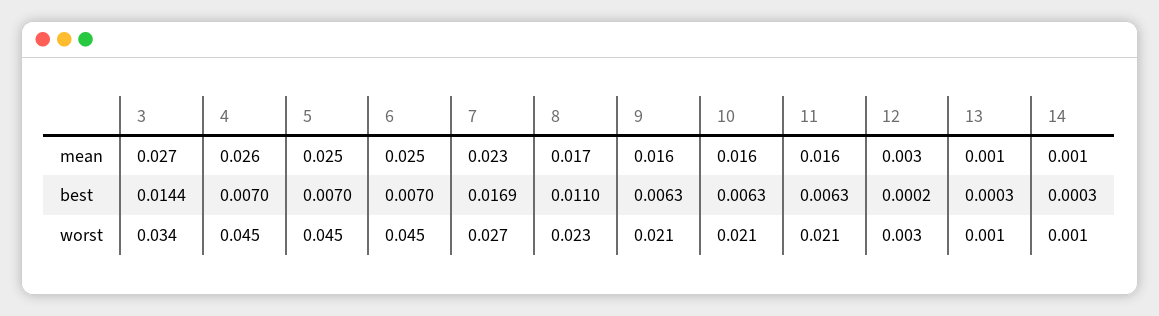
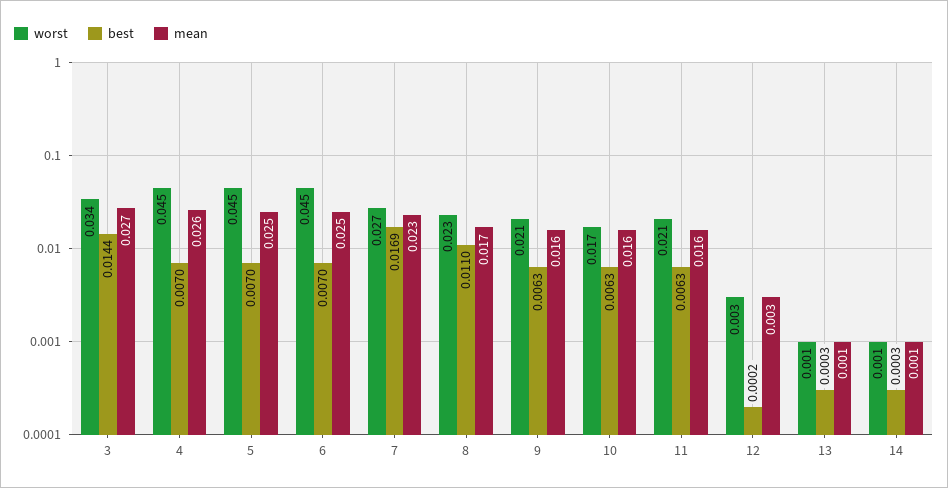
  {
    "mean": {
      "3": 0.027,
      "4": 0.026,
      "5": 0.025,
      "6": 0.025,
      "7": 0.023,
      "8": 0.017,
      "9": 0.016,
      "10": 0.016,
      "11": 0.016,
      "12": 0.003,
      "13": 0.001,
      "14": 0.001
    },
    "best": {
      "3": 0.0144,
      "4": 0.007,
      "5": 0.007,
      "6": 0.007,
      "7": 0.0169,
      "8": 0.011,
      "9": 0.0063,
      "10": 0.0063,
      "11": 0.0063,
      "12": 0.0002,
      "13": 0.0003,
      "14": 0.0003
    },
    "worst": {
      "3": 0.034,
      "4": 0.045,
      "5": 0.045,
      "6": 0.045,
      "7": 0.027,
      "8": 0.023,
      "9": 0.021,
-     "10": 0.021,
+     "10": 0.017,
      "11": 0.021,
      "12": 0.003,
      "13": 0.001,
      "14": 0.001
    }
  }

